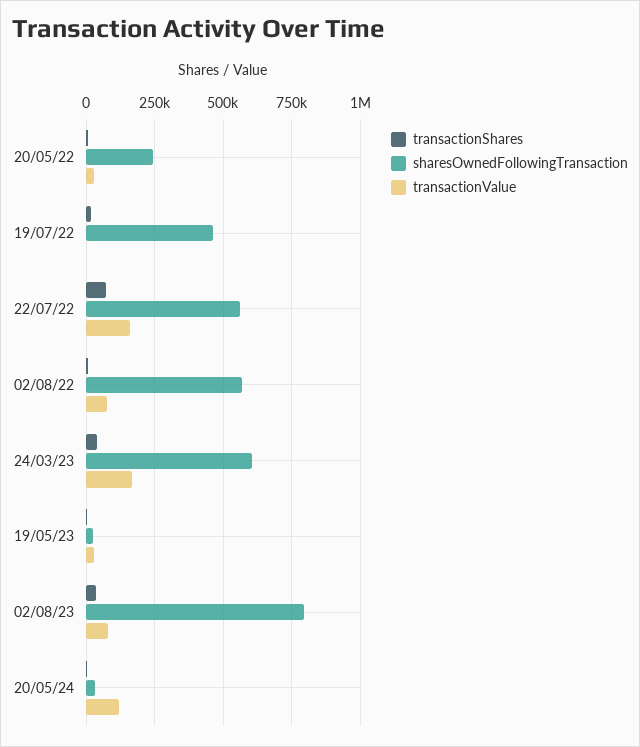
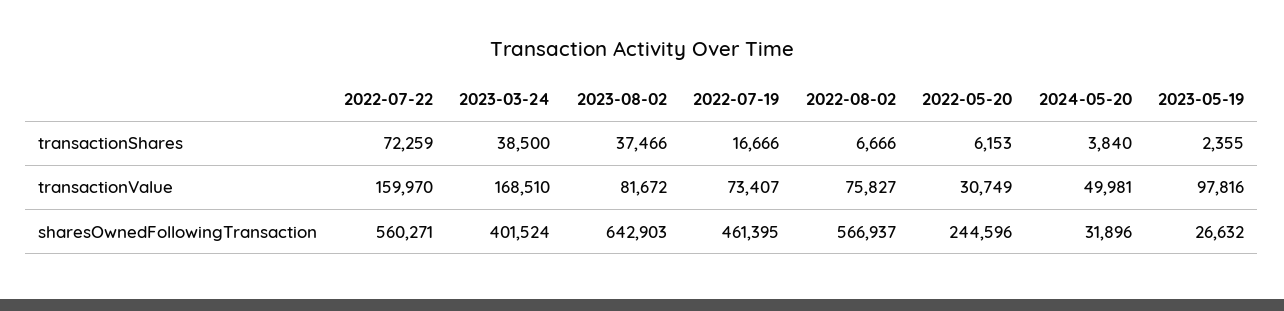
  {
    "transactionShares": {
      "20/05/22": 6153,
      "19/07/22": 16666,
      "22/07/22": 72259,
      "02/08/22": 6666,
      "24/03/23": 38500,
      "19/05/23": 2355,
      "02/08/23": 37466,
      "20/05/24": 3840
    },
    "sharesOwnedFollowingTransaction": {
      "20/05/22": 244596,
      "19/07/22": 461395,
      "22/07/22": 560271,
      "02/08/22": 566937,
-     "24/03/23": 600000,
+     "24/03/23": 401524,
      "19/05/23": 26632,
-     "02/08/23": 800000,
+     "02/08/23": 642903,
      "20/05/24": 31896
    },
    "transactionValue": {
      "20/05/22": 30749,
-     "19/07/22": 0,
+     "19/07/22": 73407,
      "22/07/22": 159970,
      "02/08/22": 75827,
      "24/03/23": 168510,
-     "19/05/23": 25000,
+     "19/05/23": 97816,
      "02/08/23": 81672,
-     "20/05/24": 125000
+     "20/05/24": 49981
    }
  }

